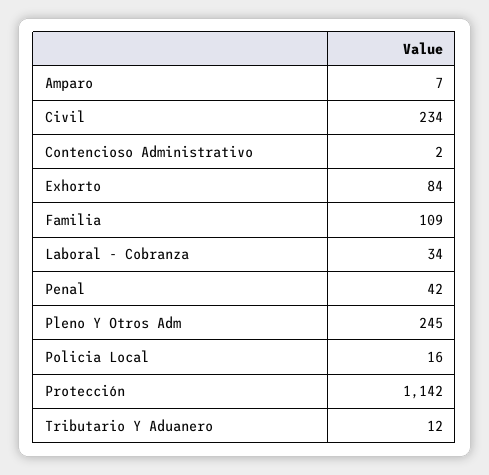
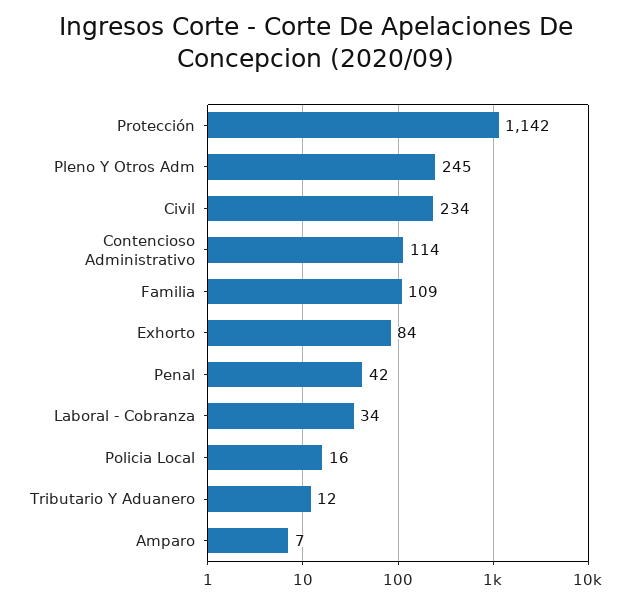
  {
    "Amparo": 7,
    "Civil": 234,
-   "Contencioso Administrativo": 2,
+   "Contencioso Administrativo": 114,
    "Exhorto": 84,
    "Familia": 109,
    "Laboral - Cobranza": 34,
    "Penal": 42,
    "Pleno Y Otros Adm": 245,
    "Policia Local": 16,
    "Protección": 1142,
    "Tributario Y Aduanero": 12
  }

